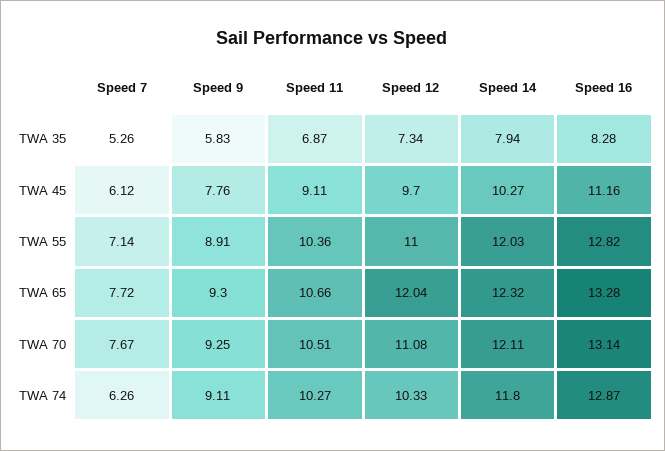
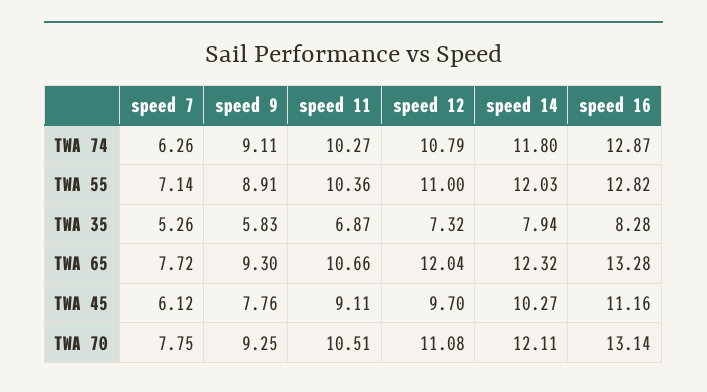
  {
    "Speed 7": {
      "TWA 35": 5.26,
      "TWA 45": 6.12,
      "TWA 55": 7.14,
      "TWA 65": 7.72,
-     "TWA 70": 7.67,
+     "TWA 70": 7.75,
      "TWA 74": 6.26
    },
    "Speed 9": {
      "TWA 35": 5.83,
      "TWA 45": 7.76,
      "TWA 55": 8.91,
      "TWA 65": 9.3,
      "TWA 70": 9.25,
      "TWA 74": 9.11
    },
    "Speed 11": {
      "TWA 35": 6.87,
      "TWA 45": 9.11,
      "TWA 55": 10.36,
      "TWA 65": 10.66,
      "TWA 70": 10.51,
      "TWA 74": 10.27
    },
    "Speed 12": {
-     "TWA 35": 7.34,
+     "TWA 35": 7.32,
      "TWA 45": 9.7,
      "TWA 55": 11,
      "TWA 65": 12.04,
      "TWA 70": 11.08,
-     "TWA 74": 10.33
+     "TWA 74": 10.79
    },
    "Speed 14": {
      "TWA 35": 7.94,
      "TWA 45": 10.27,
      "TWA 55": 12.03,
      "TWA 65": 12.32,
      "TWA 70": 12.11,
      "TWA 74": 11.8
    },
    "Speed 16": {
      "TWA 35": 8.28,
      "TWA 45": 11.16,
      "TWA 55": 12.82,
      "TWA 65": 13.28,
      "TWA 70": 13.14,
      "TWA 74": 12.87
    }
  }

